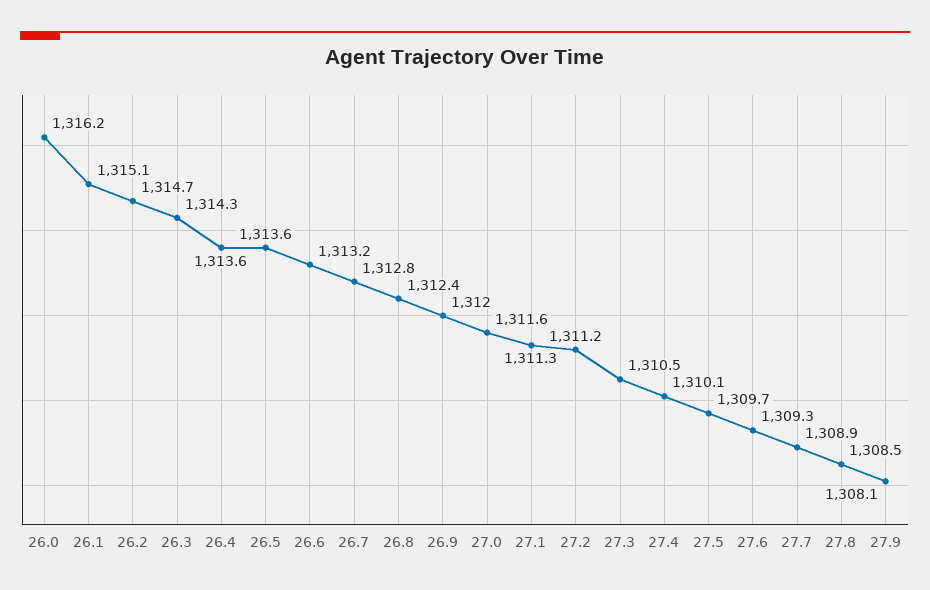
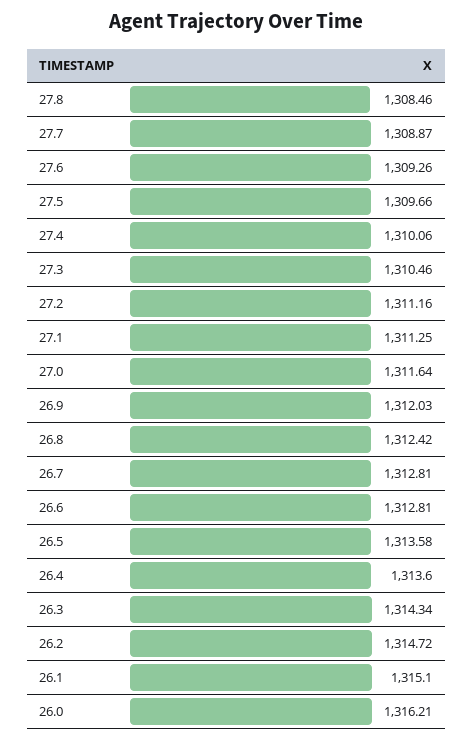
  {
    "26.0": 1316.21,
    "26.1": 1315.1,
    "26.2": 1314.72,
    "26.3": 1314.34,
    "26.4": 1313.6,
    "26.5": 1313.58,
-   "26.6": 1313.2,
+   "26.6": 1312.81,
    "26.7": 1312.81,
    "26.8": 1312.42,
    "26.9": 1312.03,
    "27.0": 1311.64,
    "27.1": 1311.25,
    "27.2": 1311.16,
    "27.3": 1310.46,
    "27.4": 1310.06,
    "27.5": 1309.66,
    "27.6": 1309.26,
    "27.7": 1308.87,
-   "27.8": 1308.46,
+   "27.8": 1308.46
-   "27.9": 1308.1
  }

